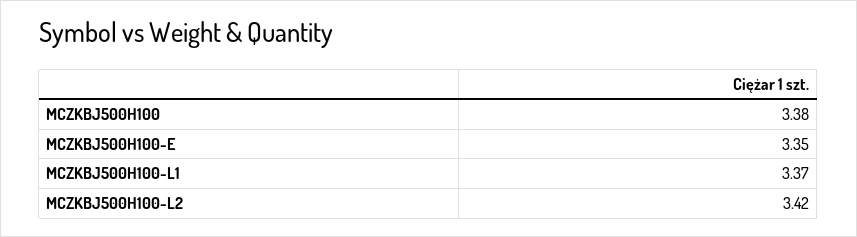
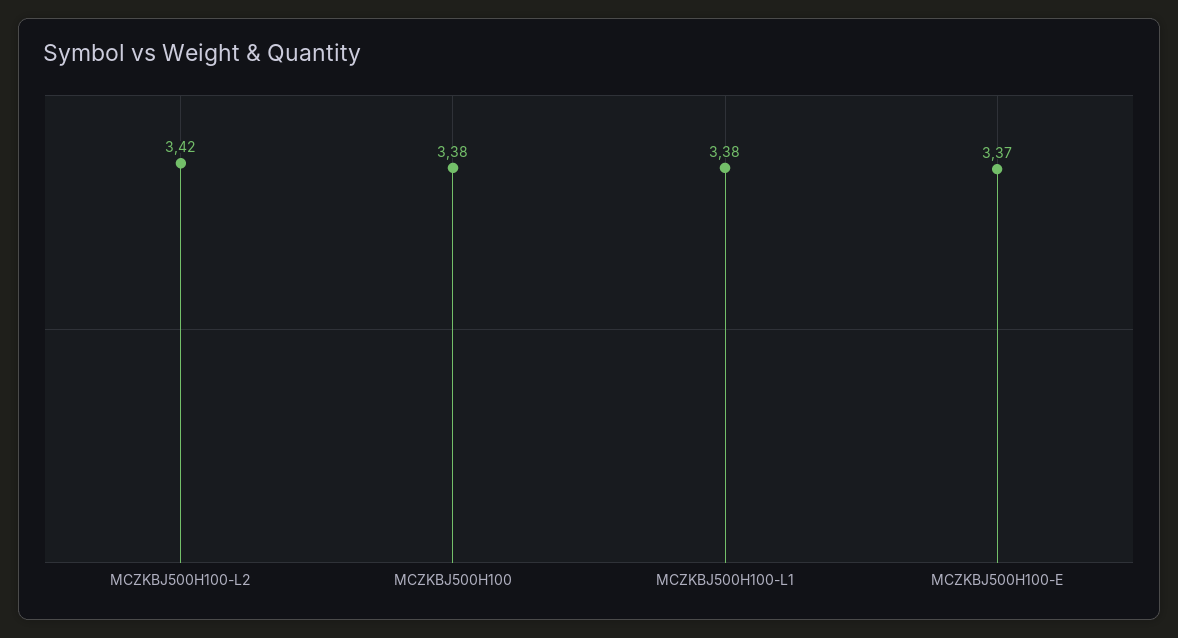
  {
    "MCZKBJ500H100": 3.38,
-   "MCZKBJ500H100-E": 3.35,
+   "MCZKBJ500H100-E": 3.37,
-   "MCZKBJ500H100-L1": 3.37,
+   "MCZKBJ500H100-L1": 3.38,
    "MCZKBJ500H100-L2": 3.42
  }

